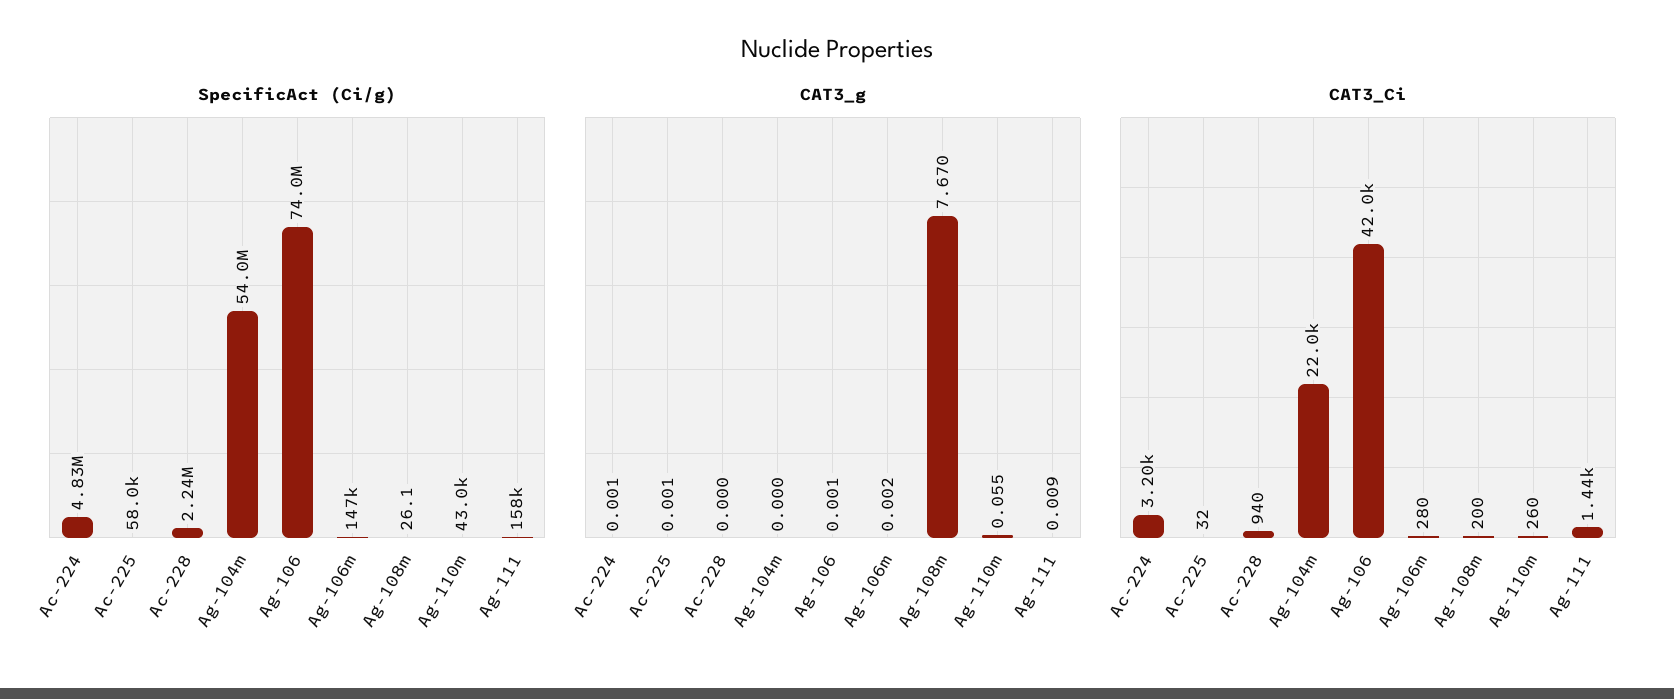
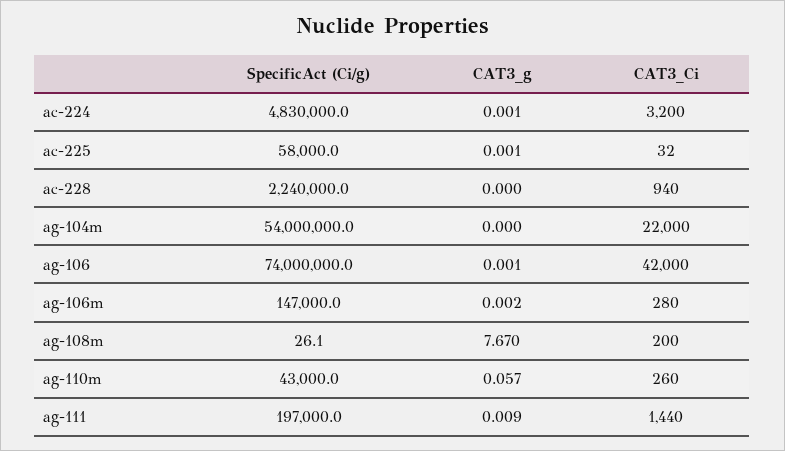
  {
    "SpecificAct (Ci/g)": {
      "Ac-224": 4830000,
      "Ac-225": 58000,
      "Ac-228": 2240000,
      "Ag-104m": 54000000,
      "Ag-106": 74000000,
      "Ag-106m": 147000,
      "Ag-108m": 26.1,
      "Ag-110m": 43000,
-     "Ag-111": 158000
+     "Ag-111": 197000
    },
    "CAT3_g": {
      "Ac-224": 0.001,
      "Ac-225": 0.001,
      "Ac-228": 0,
      "Ag-104m": 0,
      "Ag-106": 0.001,
      "Ag-106m": 0.002,
      "Ag-108m": 7.67,
-     "Ag-110m": 0.055,
+     "Ag-110m": 0.057,
      "Ag-111": 0.009
    },
    "CAT3_Ci": {
      "Ac-224": 3200,
      "Ac-225": 32,
      "Ac-228": 940,
      "Ag-104m": 22000,
      "Ag-106": 42000,
      "Ag-106m": 280,
      "Ag-108m": 200,
      "Ag-110m": 260,
      "Ag-111": 1440
    }
  }

